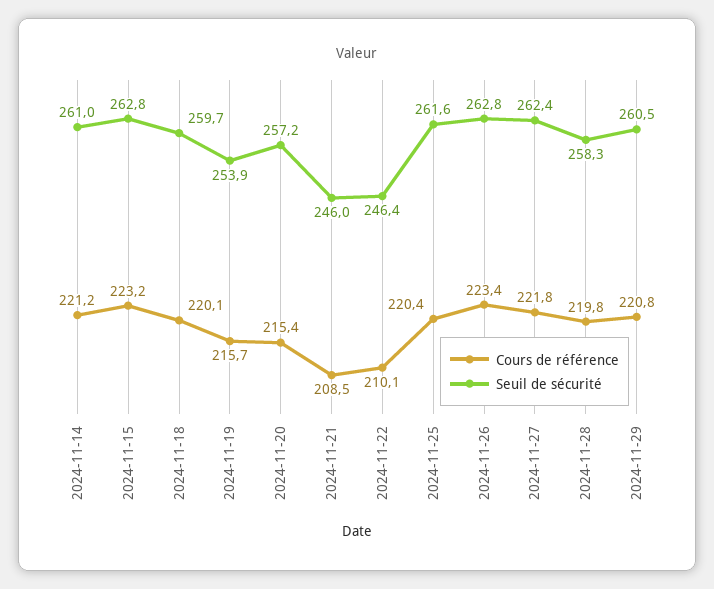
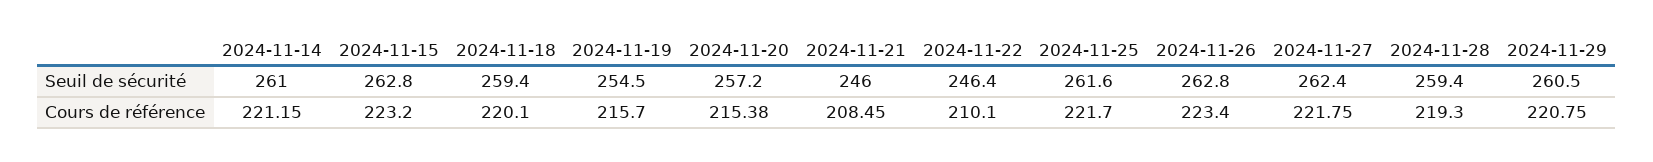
  {
    "Cours de référence": {
      "2024-11-14": 221.15,
      "2024-11-15": 223.2,
      "2024-11-18": 220.1,
      "2024-11-19": 215.7,
      "2024-11-20": 215.38,
      "2024-11-21": 208.45,
      "2024-11-22": 210.1,
-     "2024-11-25": 220.4,
+     "2024-11-25": 221.7,
      "2024-11-26": 223.4,
      "2024-11-27": 221.75,
-     "2024-11-28": 219.8,
+     "2024-11-28": 219.3,
      "2024-11-29": 220.75
    },
    "Seuil de sécurité": {
      "2024-11-14": 261,
      "2024-11-15": 262.8,
-     "2024-11-18": 259.7,
+     "2024-11-18": 259.4,
-     "2024-11-19": 253.9,
+     "2024-11-19": 254.5,
      "2024-11-20": 257.2,
      "2024-11-21": 246,
      "2024-11-22": 246.4,
      "2024-11-25": 261.6,
      "2024-11-26": 262.8,
      "2024-11-27": 262.4,
-     "2024-11-28": 258.3,
+     "2024-11-28": 259.4,
      "2024-11-29": 260.5
    }
  }

